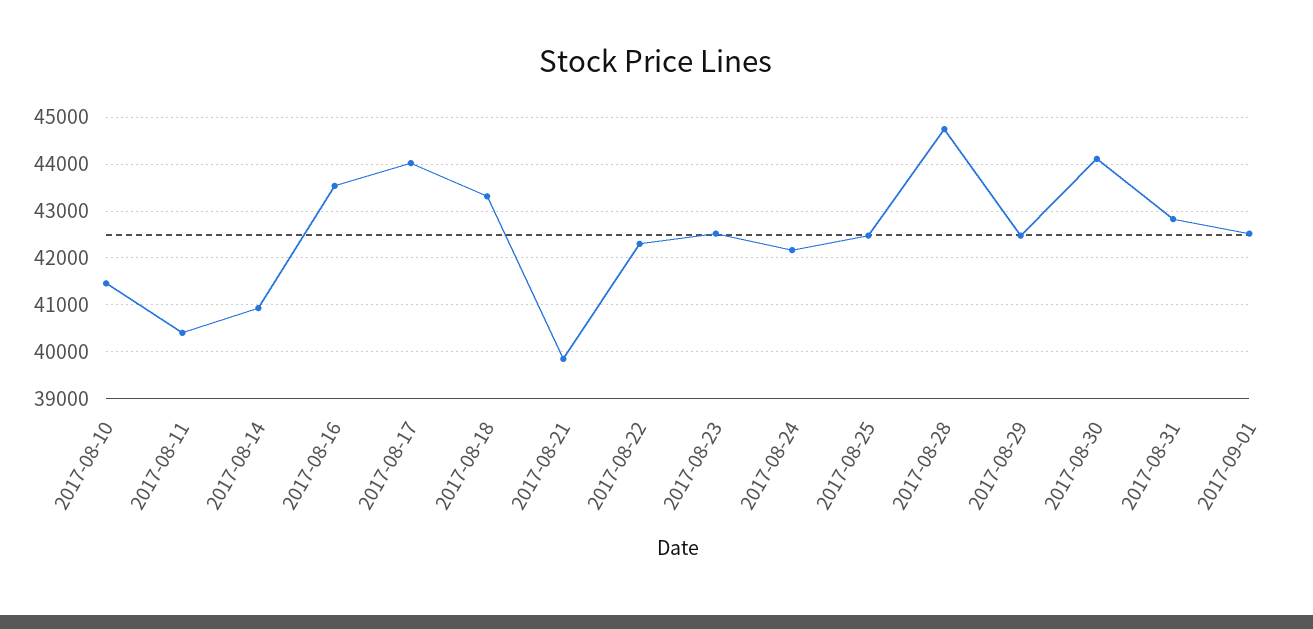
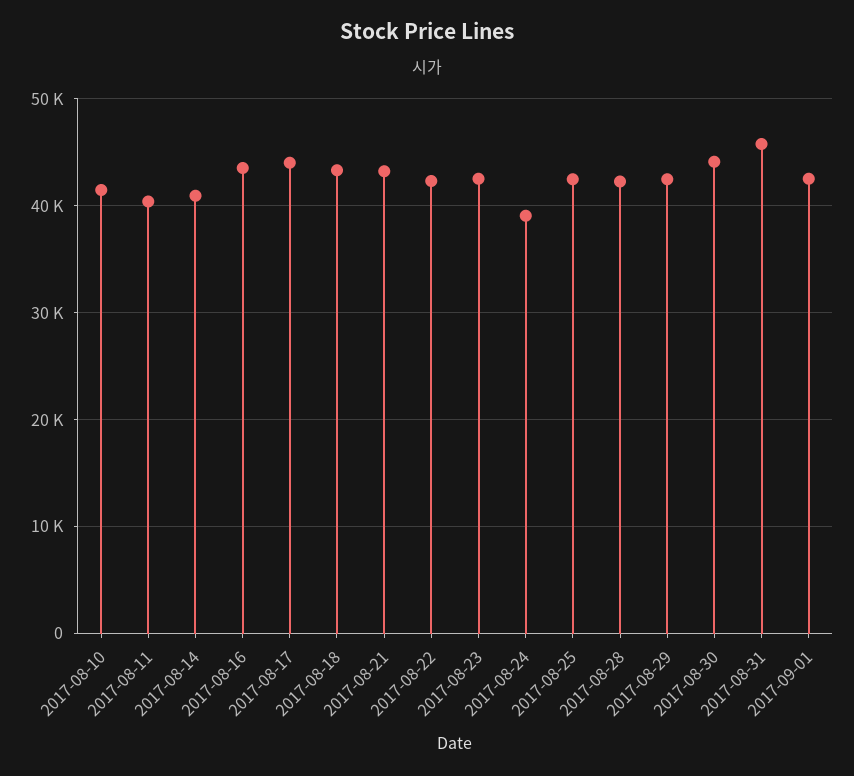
  {
    "2017-08-10": 41400,
    "2017-08-11": 40400,
    "2017-08-14": 41000,
    "2017-08-16": 43600,
    "2017-08-17": 44000,
    "2017-08-18": 43400,
-   "2017-08-21": 39800,
+   "2017-08-21": 43000,
    "2017-08-22": 42400,
    "2017-08-23": 42600,
-   "2017-08-24": 42200,
+   "2017-08-24": 39000,
    "2017-08-25": 42400,
-   "2017-08-28": 44800,
+   "2017-08-28": 42000,
    "2017-08-29": 42400,
    "2017-08-30": 44200,
-   "2017-08-31": 42800,
+   "2017-08-31": 46000,
    "2017-09-01": 42600
  }

